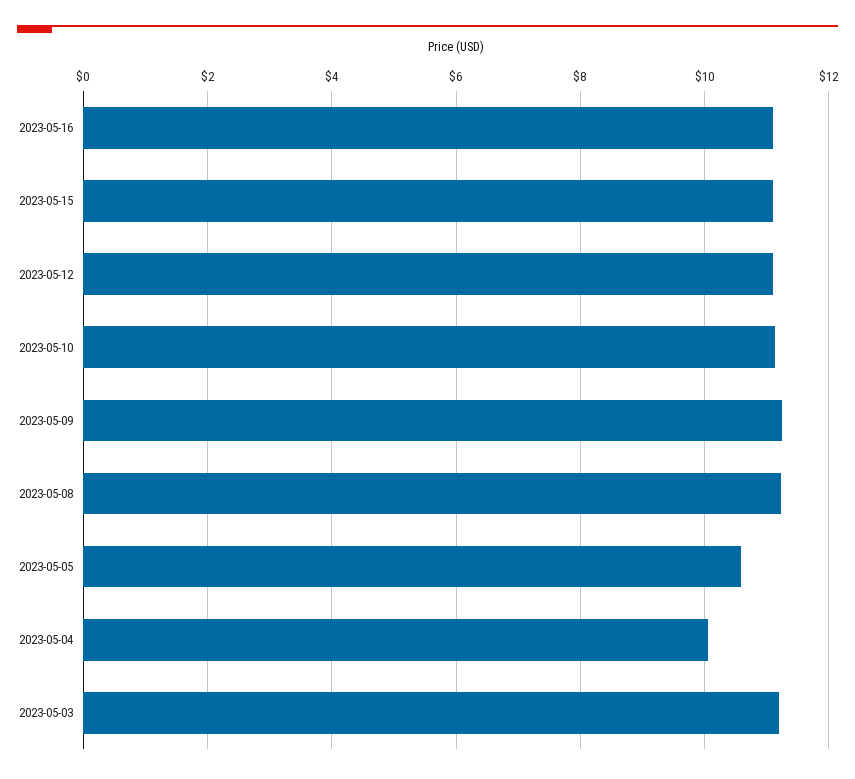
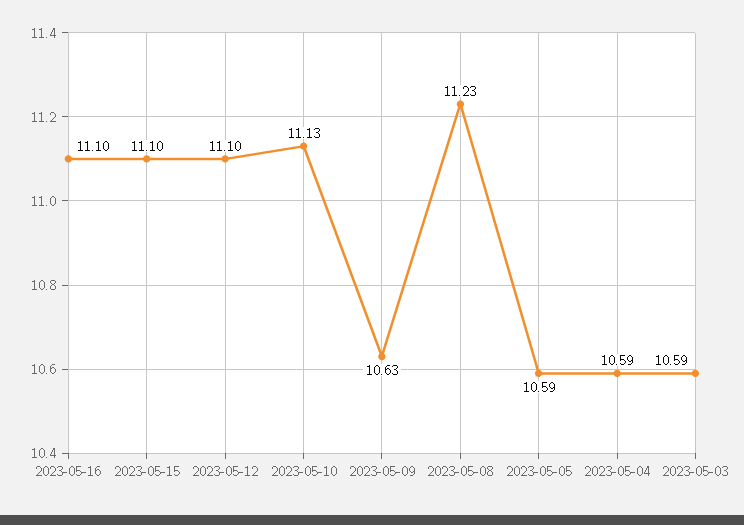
  {
    "2023-05-16": 11.1,
    "2023-05-15": 11.1,
    "2023-05-12": 11.1,
    "2023-05-10": 11.13,
-   "2023-05-09": 11.2,
+   "2023-05-09": 10.63,
    "2023-05-08": 11.23,
    "2023-05-05": 10.59,
-   "2023-05-04": 10,
+   "2023-05-04": 10.59,
-   "2023-05-03": 11.2
+   "2023-05-03": 10.59
  }

